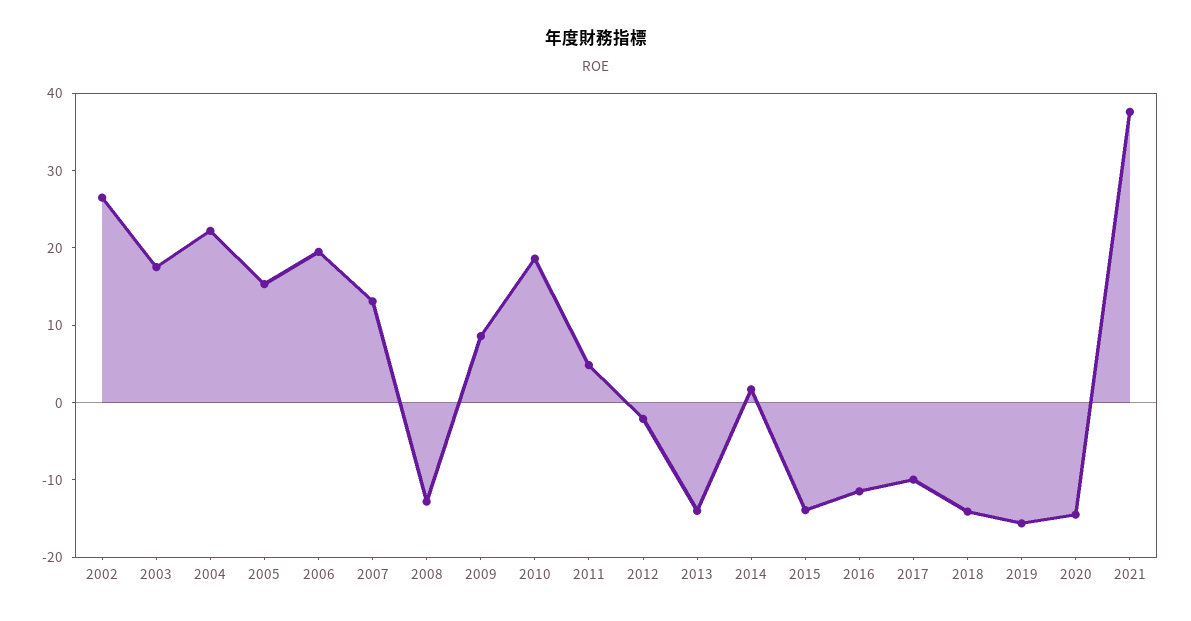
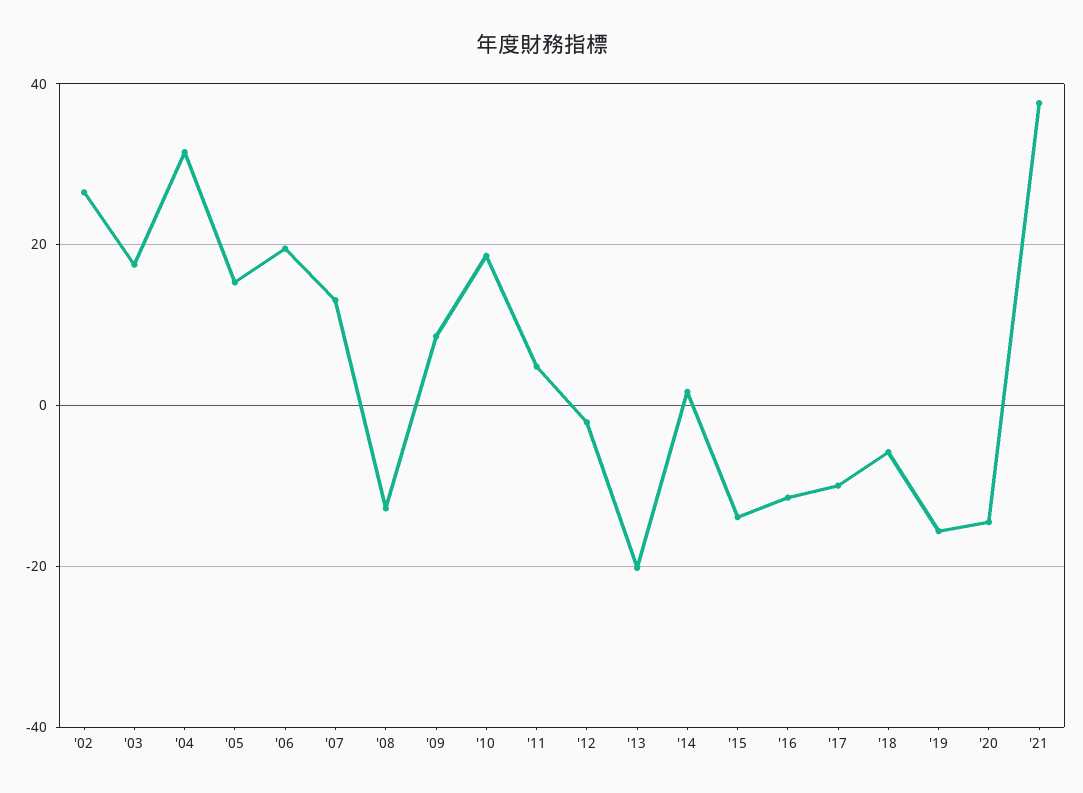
  {
    "2002": 26,
    "2003": 18,
-   "2004": 22,
+   "2004": 32,
    "2005": 16,
    "2006": 20,
    "2007": 14,
    "2008": -12,
    "2009": 8,
    "2010": 18,
    "2011": 4,
    "2012": -2,
-   "2013": -14,
+   "2013": -20,
    "2014": 2,
    "2015": -14,
    "2016": -12,
    "2017": -10,
-   "2018": -14,
+   "2018": -6,
    "2019": -16,
    "2020": -14,
    "2021": 38
  }

